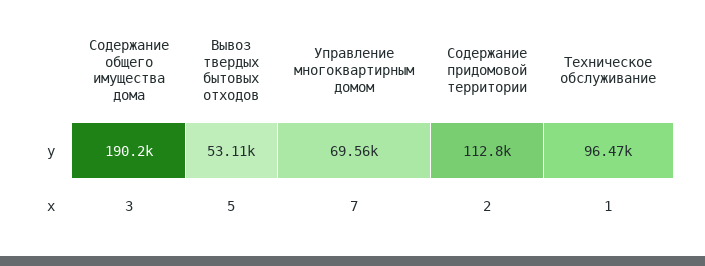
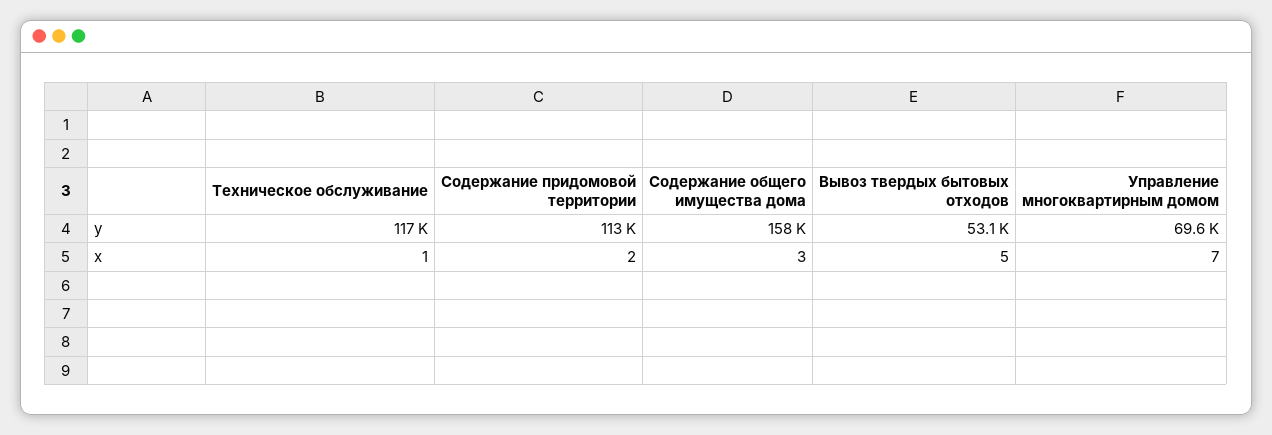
  {
    "Содержание общего имущества дома": {
-     "y": 190200,
+     "y": 158000,
      "x": 3
    },
    "Вывоз твердых бытовых отходов": {
      "y": 53110,
      "x": 5
    },
    "Управление многоквартирным домом": {
      "y": 69560,
      "x": 7
    },
    "Содержание придомовой территории": {
      "y": 112800,
      "x": 2
    },
    "Техническое обслуживание": {
-     "y": 96470,
+     "y": 117000,
      "x": 1
    }
  }

